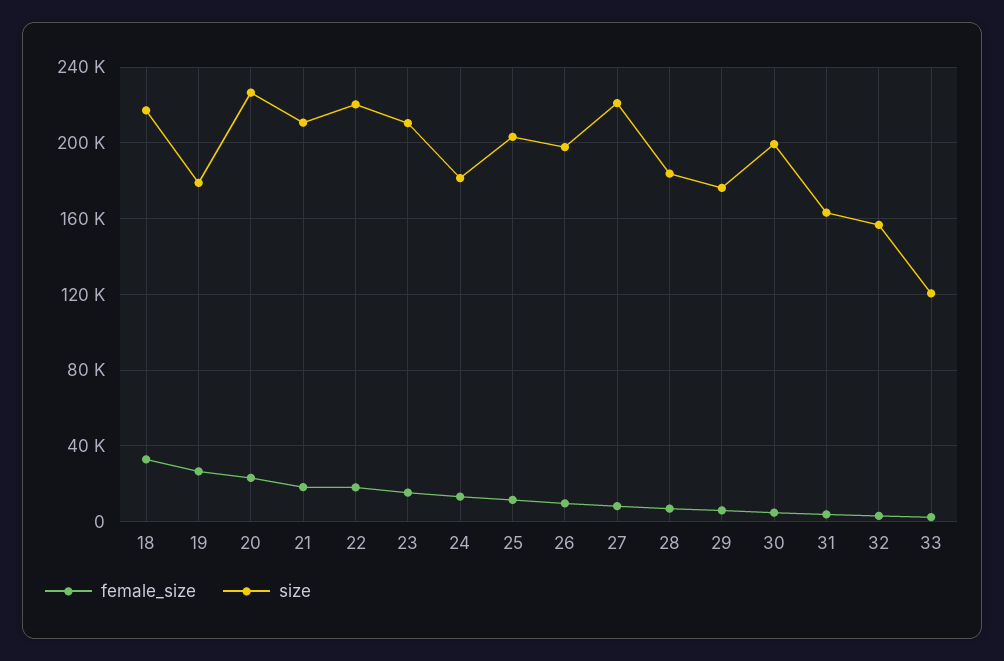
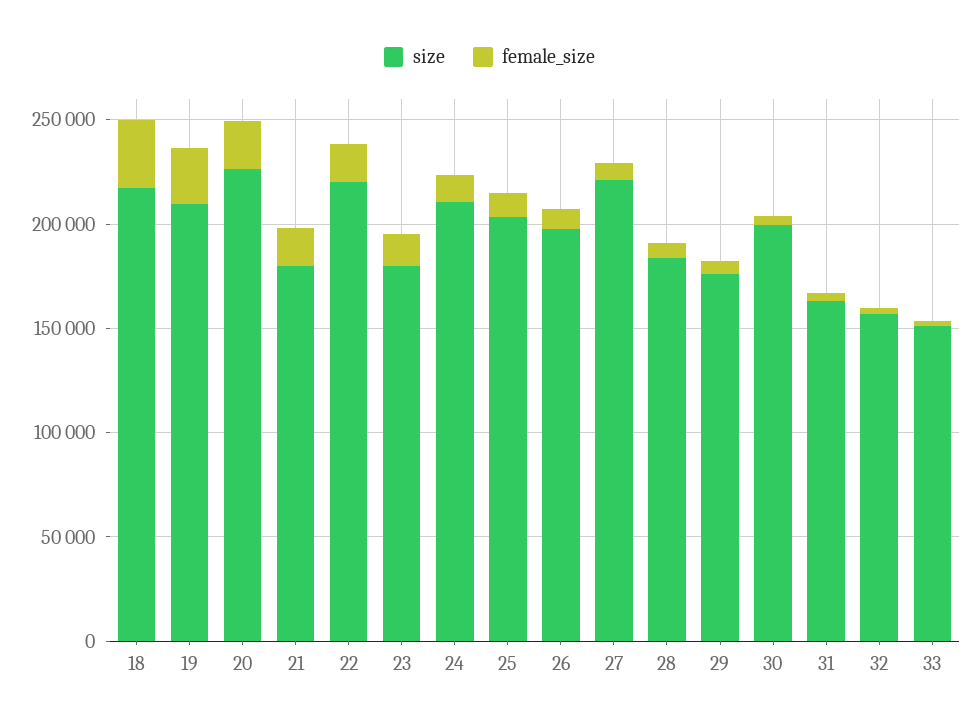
  {
    "female_size": {
      "18": 35000,
      "19": 25000,
      "20": 25000,
      "21": 20000,
      "22": 20000,
      "23": 15000,
      "24": 15000,
      "25": 10000,
      "26": 10000,
      "27": 10000,
      "28": 5000,
      "29": 5000,
      "30": 5000,
      "31": 5000,
      "32": 5000,
      "33": 0
    },
    "size": {
      "18": 215000,
-     "19": 180000,
+     "19": 210000,
      "20": 225000,
-     "21": 210000,
+     "21": 180000,
      "22": 220000,
-     "23": 210000,
+     "23": 180000,
-     "24": 180000,
+     "24": 210000,
      "25": 205000,
      "26": 200000,
      "27": 220000,
      "28": 185000,
      "29": 175000,
      "30": 200000,
      "31": 165000,
      "32": 155000,
-     "33": 120000
+     "33": 150000
    }
  }

